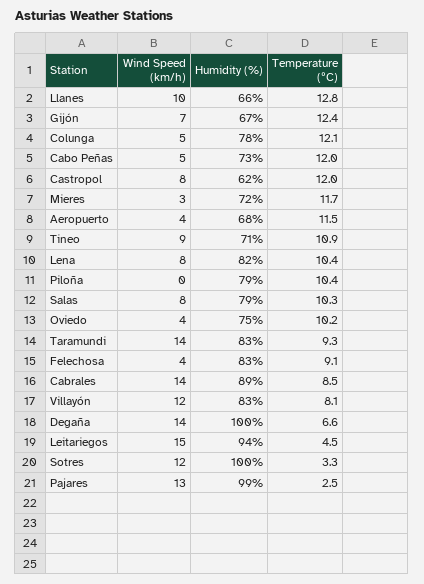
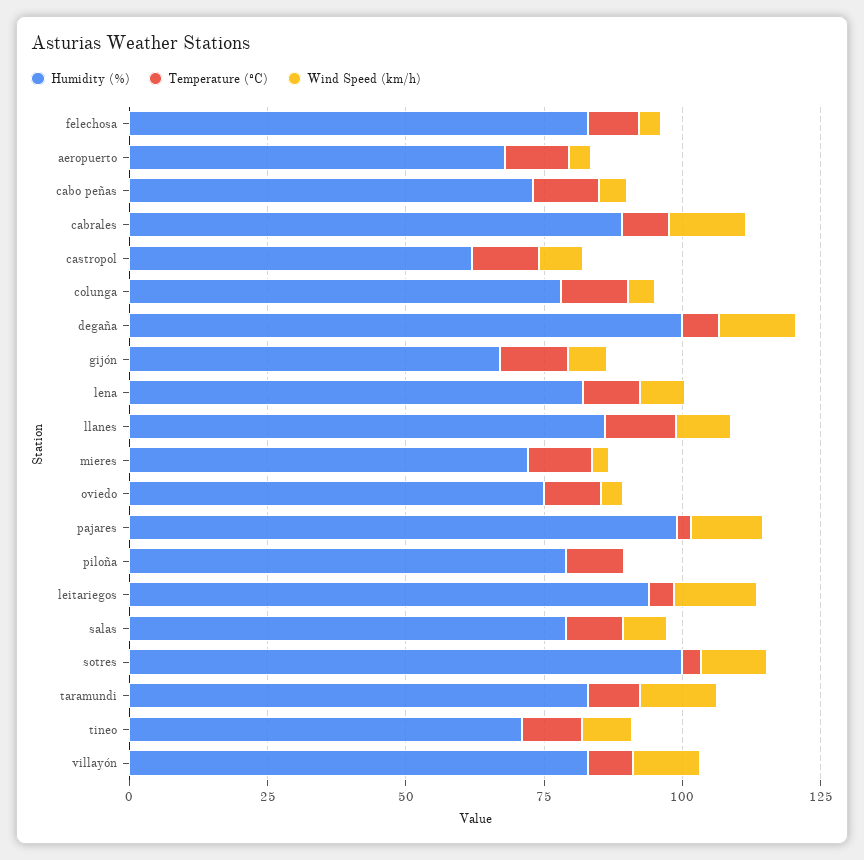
  {
    "Wind Speed (km/h)": {
      "Llanes": 10,
      "Gijón": 7,
      "Colunga": 5,
      "Cabo Peñas": 5,
      "Castropol": 8,
      "Mieres": 3,
      "Aeropuerto": 4,
      "Tineo": 9,
      "Lena": 8,
      "Piloña": 0,
      "Salas": 8,
      "Oviedo": 4,
      "Taramundi": 14,
      "Felechosa": 4,
      "Cabrales": 14,
      "Villayón": 12,
      "Degaña": 14,
      "Leitariegos": 15,
      "Sotres": 12,
      "Pajares": 13
    },
    "Humidity (%)": {
-     "Llanes": 66,
+     "Llanes": 85,
      "Gijón": 67,
      "Colunga": 78,
      "Cabo Peñas": 73,
      "Castropol": 62,
      "Mieres": 72,
      "Aeropuerto": 68,
      "Tineo": 71,
      "Lena": 82,
      "Piloña": 79,
      "Salas": 79,
      "Oviedo": 75,
      "Taramundi": 83,
      "Felechosa": 83,
      "Cabrales": 89,
      "Villayón": 83,
      "Degaña": 100,
      "Leitariegos": 94,
      "Sotres": 100,
      "Pajares": 99
    },
    "Temperature (ºC)": {
      "Llanes": 12.8,
      "Gijón": 12.4,
      "Colunga": 12.1,
      "Cabo Peñas": 12,
      "Castropol": 12,
      "Mieres": 11.7,
      "Aeropuerto": 11.5,
      "Tineo": 10.9,
      "Lena": 10.4,
      "Piloña": 10.4,
      "Salas": 10.3,
      "Oviedo": 10.2,
      "Taramundi": 9.3,
      "Felechosa": 9.1,
      "Cabrales": 8.5,
      "Villayón": 8.1,
      "Degaña": 6.6,
      "Leitariegos": 4.5,
      "Sotres": 3.3,
      "Pajares": 2.5
    }
  }

